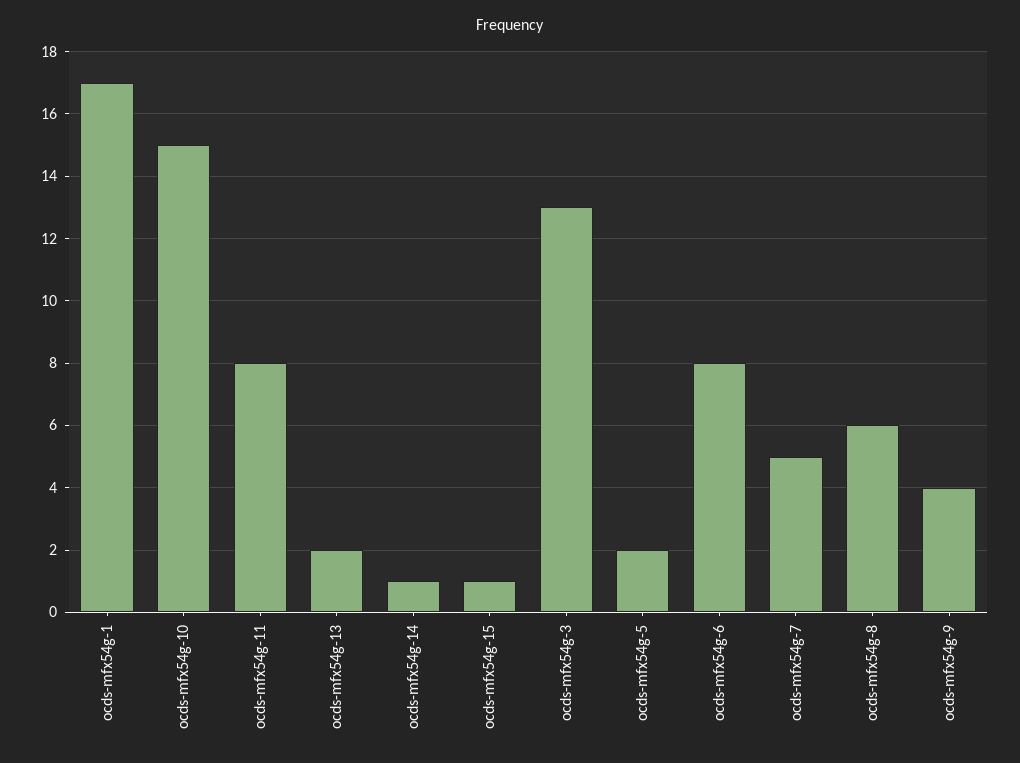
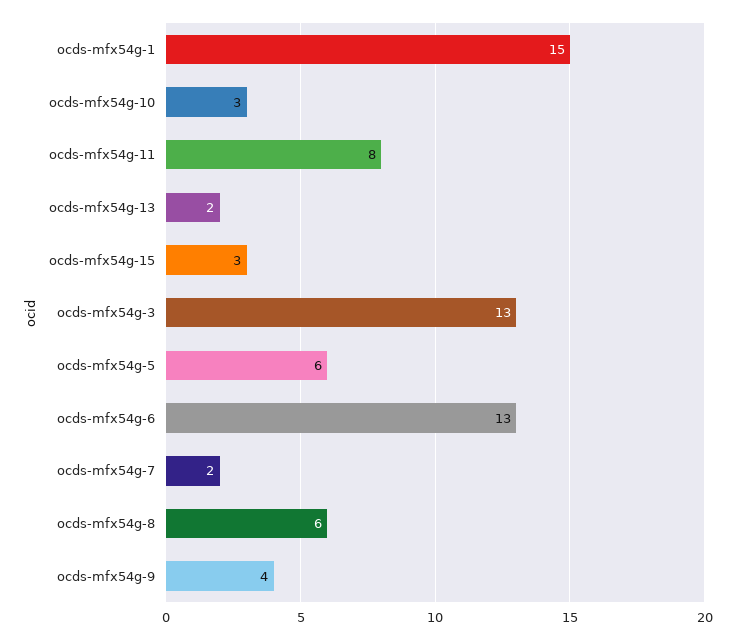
  {
-   "ocds-mfx54g-1": 17,
+   "ocds-mfx54g-1": 15,
-   "ocds-mfx54g-10": 15,
+   "ocds-mfx54g-10": 3,
    "ocds-mfx54g-11": 8,
    "ocds-mfx54g-13": 2,
-   "ocds-mfx54g-14": 1,
-   "ocds-mfx54g-15": 1,
+   "ocds-mfx54g-15": 3,
    "ocds-mfx54g-3": 13,
-   "ocds-mfx54g-5": 2,
+   "ocds-mfx54g-5": 6,
-   "ocds-mfx54g-6": 8,
+   "ocds-mfx54g-6": 13,
-   "ocds-mfx54g-7": 5,
+   "ocds-mfx54g-7": 2,
    "ocds-mfx54g-8": 6,
    "ocds-mfx54g-9": 4
  }

